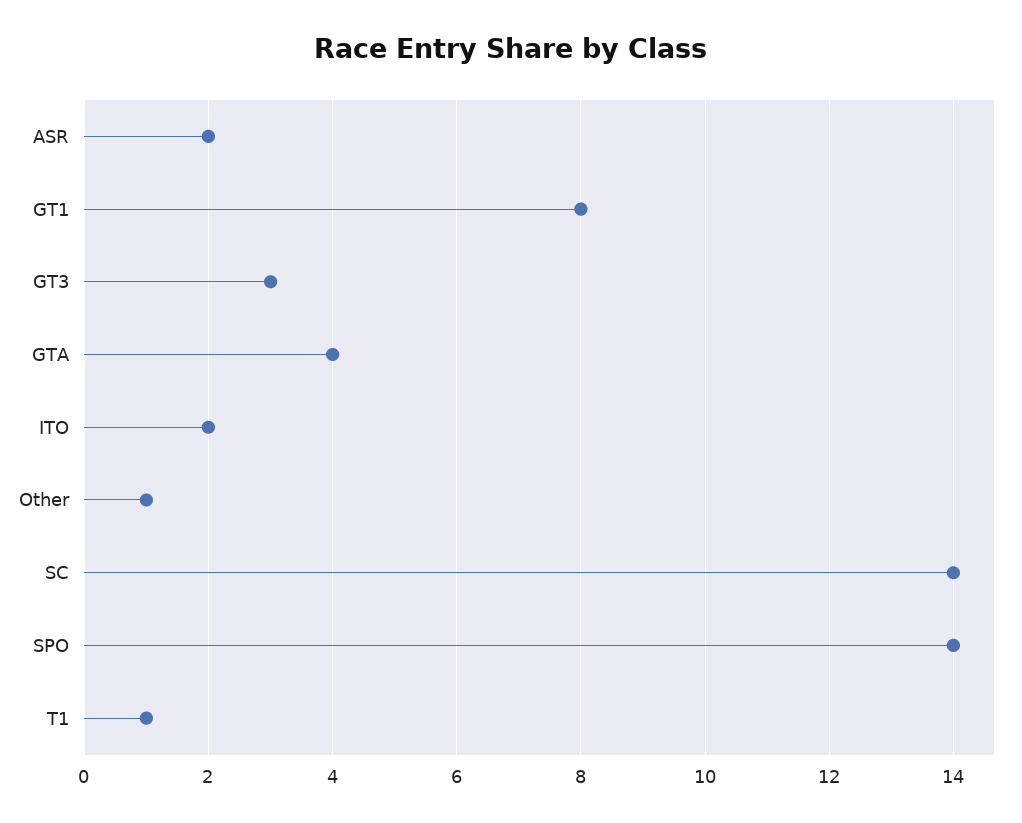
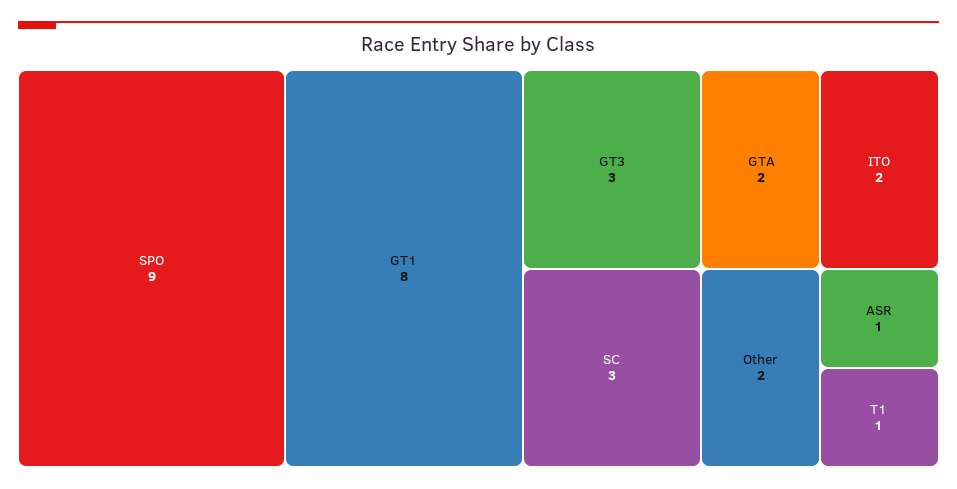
  {
-   "ASR": 2,
+   "ASR": 1,
    "GT1": 8,
    "GT3": 3,
-   "GTA": 4,
+   "GTA": 2,
    "ITO": 2,
-   "Other": 1,
+   "Other": 2,
-   "SC": 14,
+   "SC": 3,
-   "SPO": 14,
+   "SPO": 9,
    "T1": 1
  }

